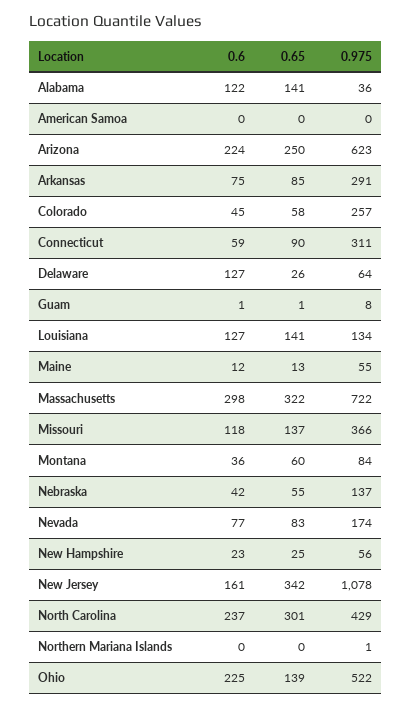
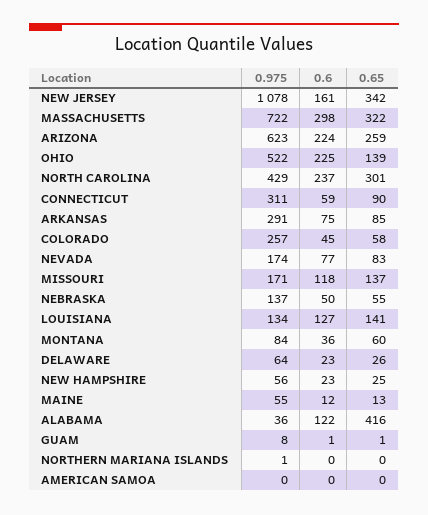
  {
    "0.6": {
      "Alabama": 122,
      "American Samoa": 0,
      "Arizona": 224,
      "Arkansas": 75,
      "Colorado": 45,
      "Connecticut": 59,
-     "Delaware": 127,
+     "Delaware": 23,
      "Guam": 1,
      "Louisiana": 127,
      "Maine": 12,
      "Massachusetts": 298,
      "Missouri": 118,
      "Montana": 36,
-     "Nebraska": 42,
+     "Nebraska": 50,
      "Nevada": 77,
      "New Hampshire": 23,
      "New Jersey": 161,
      "North Carolina": 237,
      "Northern Mariana Islands": 0,
      "Ohio": 225
    },
    "0.65": {
-     "Alabama": 141,
+     "Alabama": 416,
      "American Samoa": 0,
-     "Arizona": 250,
+     "Arizona": 259,
      "Arkansas": 85,
      "Colorado": 58,
      "Connecticut": 90,
      "Delaware": 26,
      "Guam": 1,
      "Louisiana": 141,
      "Maine": 13,
      "Massachusetts": 322,
      "Missouri": 137,
      "Montana": 60,
      "Nebraska": 55,
      "Nevada": 83,
      "New Hampshire": 25,
      "New Jersey": 342,
      "North Carolina": 301,
      "Northern Mariana Islands": 0,
      "Ohio": 139
    },
    "0.975": {
      "Alabama": 36,
      "American Samoa": 0,
      "Arizona": 623,
      "Arkansas": 291,
      "Colorado": 257,
      "Connecticut": 311,
      "Delaware": 64,
      "Guam": 8,
      "Louisiana": 134,
      "Maine": 55,
      "Massachusetts": 722,
-     "Missouri": 366,
+     "Missouri": 171,
      "Montana": 84,
      "Nebraska": 137,
      "Nevada": 174,
      "New Hampshire": 56,
      "New Jersey": 1078,
      "North Carolina": 429,
      "Northern Mariana Islands": 1,
      "Ohio": 522
    }
  }

